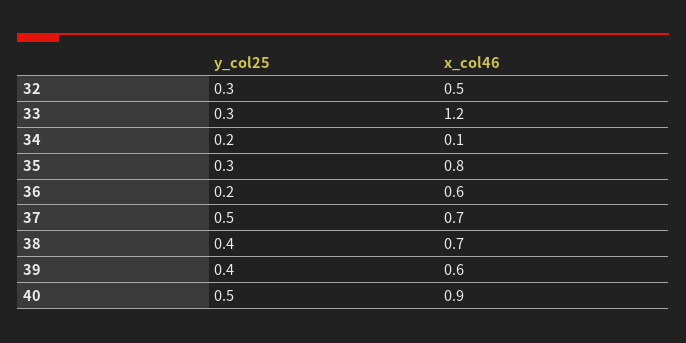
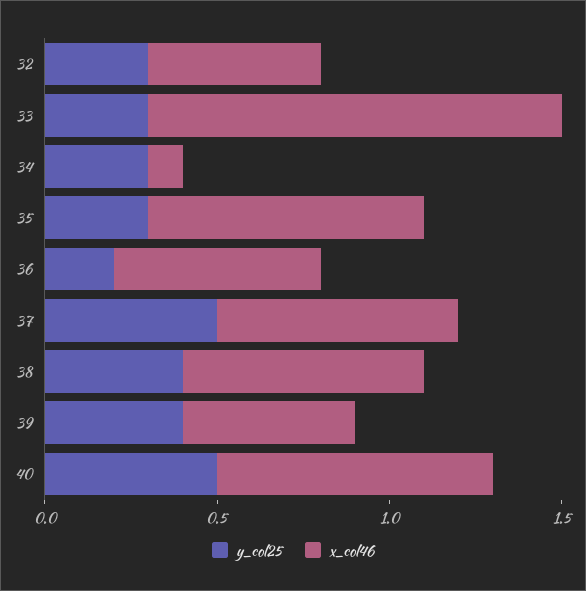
  {
    "y_col25": {
      "32": 0.3,
      "33": 0.3,
-     "34": 0.2,
+     "34": 0.3,
      "35": 0.3,
      "36": 0.2,
      "37": 0.5,
      "38": 0.4,
      "39": 0.4,
      "40": 0.5
    },
    "x_col46": {
      "32": 0.5,
      "33": 1.2,
      "34": 0.1,
      "35": 0.8,
      "36": 0.6,
      "37": 0.7,
      "38": 0.7,
-     "39": 0.6,
+     "39": 0.5,
-     "40": 0.9
+     "40": 0.8
    }
  }

